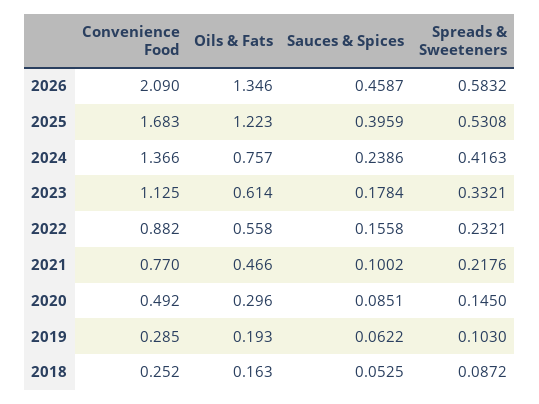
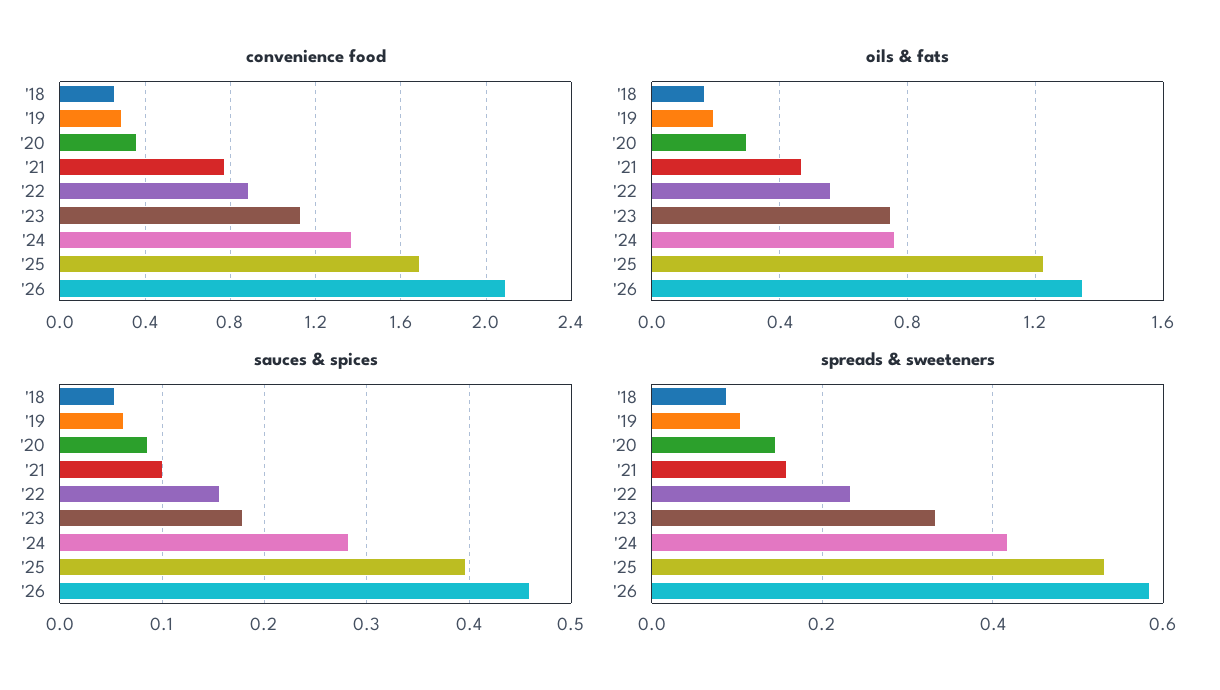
  {
    "Convenience Food": {
      "2026": 2.09,
      "2025": 1.683,
      "2024": 1.366,
      "2023": 1.125,
      "2022": 0.882,
      "2021": 0.77,
-     "2020": 0.492,
+     "2020": 0.35,
      "2019": 0.285,
      "2018": 0.252
    },
    "Oils & Fats": {
      "2026": 1.346,
      "2025": 1.223,
      "2024": 0.757,
-     "2023": 0.614,
+     "2023": 0.75,
      "2022": 0.558,
      "2021": 0.466,
      "2020": 0.296,
      "2019": 0.193,
      "2018": 0.163
    },
    "Sauces & Spices": {
      "2026": 0.4587,
      "2025": 0.3959,
-     "2024": 0.2386,
+     "2024": 0.28,
      "2023": 0.1784,
      "2022": 0.1558,
      "2021": 0.1002,
      "2020": 0.0851,
      "2019": 0.0622,
      "2018": 0.0525
    },
    "Spreads & Sweeteners": {
      "2026": 0.5832,
      "2025": 0.5308,
      "2024": 0.4163,
      "2023": 0.3321,
      "2022": 0.2321,
-     "2021": 0.2176,
+     "2021": 0.16,
      "2020": 0.145,
      "2019": 0.103,
      "2018": 0.0872
    }
  }

